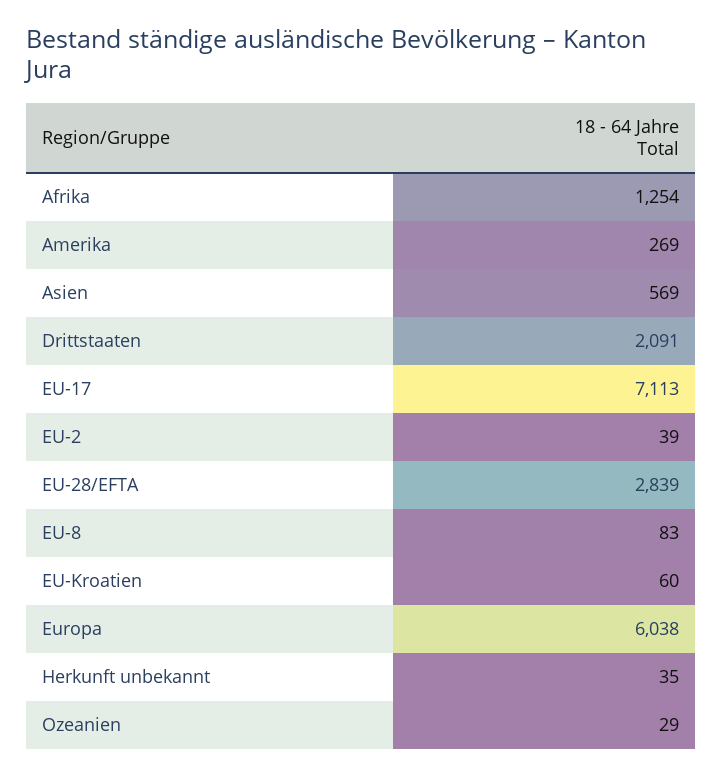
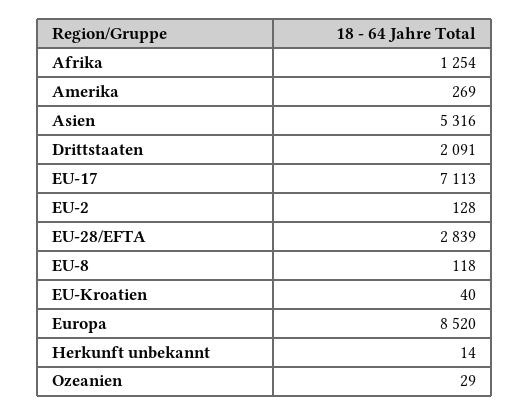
  {
    "Afrika": 1254,
    "Amerika": 269,
-   "Asien": 569,
+   "Asien": 5316,
    "Drittstaaten": 2091,
    "EU-17": 7113,
-   "EU-2": 39,
+   "EU-2": 128,
    "EU-28/EFTA": 2839,
-   "EU-8": 83,
+   "EU-8": 118,
-   "EU-Kroatien": 60,
+   "EU-Kroatien": 40,
-   "Europa": 6038,
+   "Europa": 8520,
-   "Herkunft unbekannt": 35,
+   "Herkunft unbekannt": 14,
    "Ozeanien": 29
  }

